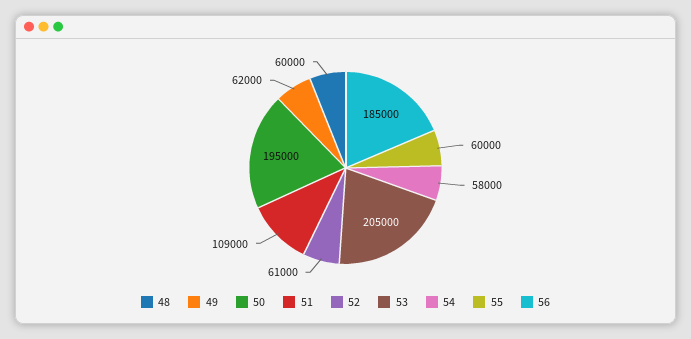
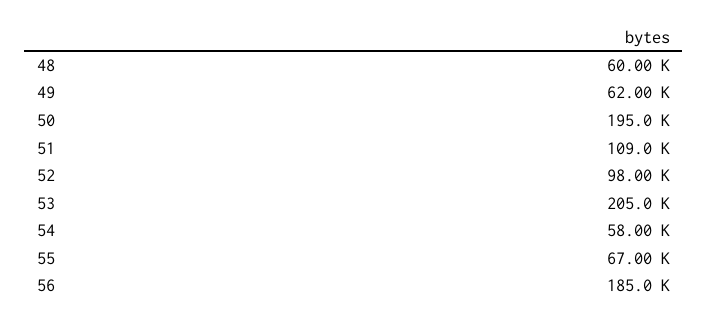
  {
    "48": 60000,
    "49": 62000,
    "50": 195000,
    "51": 109000,
-   "52": 61000,
+   "52": 98000,
    "53": 205000,
    "54": 58000,
-   "55": 60000,
+   "55": 67000,
    "56": 185000
  }

